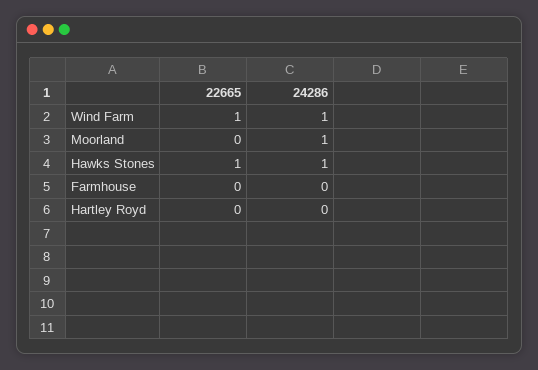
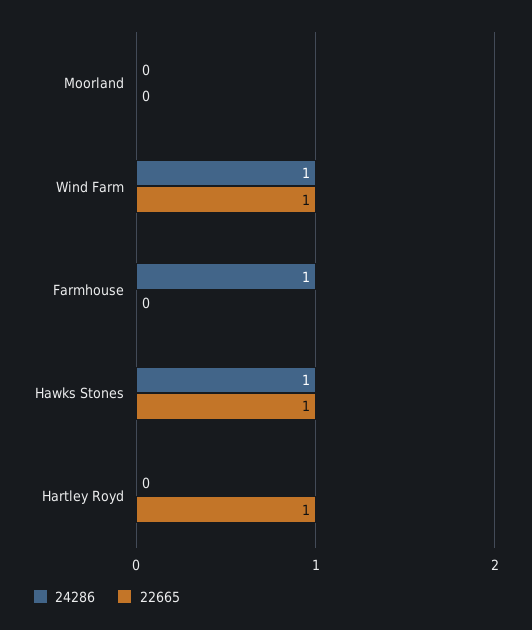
  {
    "22665": {
      "Wind Farm": 1,
      "Moorland": 0,
      "Hawks Stones": 1,
      "Farmhouse": 0,
-     "Hartley Royd": 0
+     "Hartley Royd": 1
    },
    "24286": {
      "Wind Farm": 1,
-     "Moorland": 1,
+     "Moorland": 0,
      "Hawks Stones": 1,
-     "Farmhouse": 0,
+     "Farmhouse": 1,
      "Hartley Royd": 0
    }
  }

